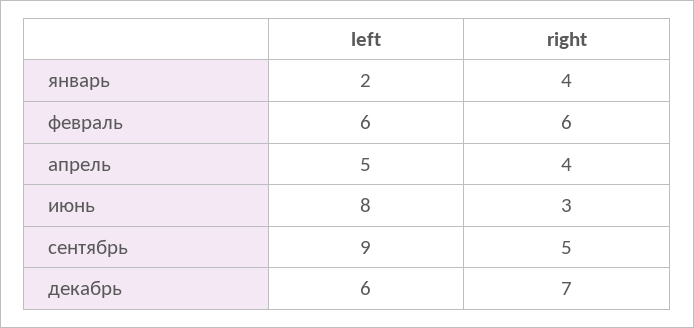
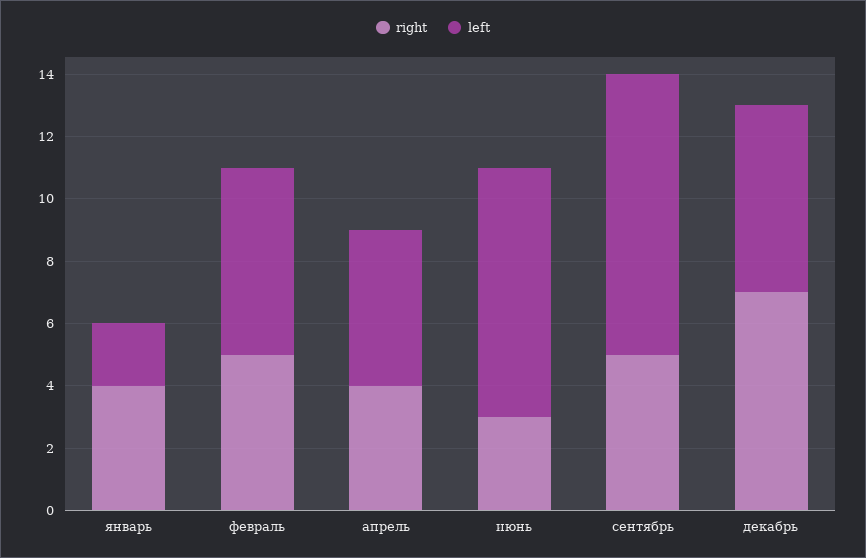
  {
    "left": {
      "январь": 2,
      "февраль": 6,
      "апрель": 5,
      "июнь": 8,
      "сентябрь": 9,
      "декабрь": 6
    },
    "right": {
      "январь": 4,
-     "февраль": 6,
+     "февраль": 5,
      "апрель": 4,
      "июнь": 3,
      "сентябрь": 5,
      "декабрь": 7
    }
  }

